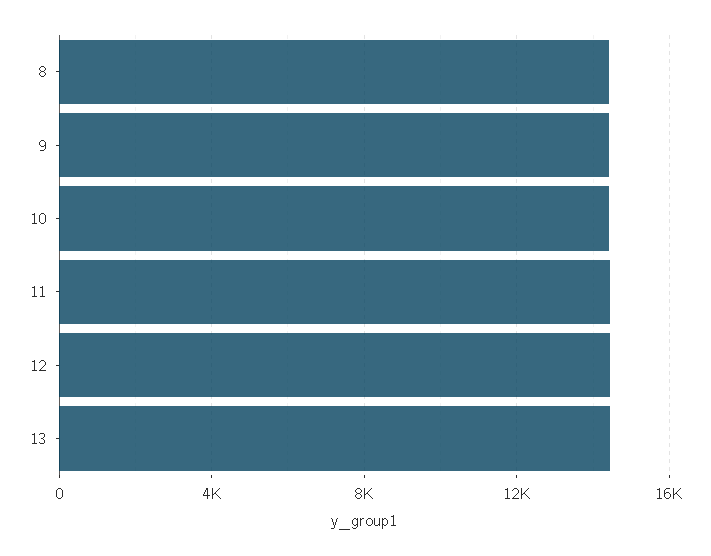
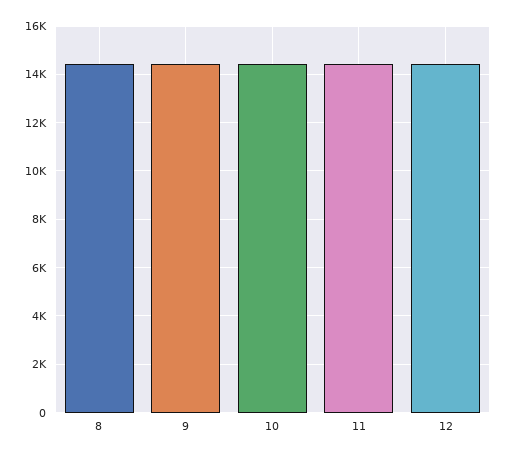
  {
    "8": 14500,
    "9": 14500,
    "10": 14500,
    "11": 14500,
-   "12": 14500,
+   "12": 14500
-   "13": 14500
  }

